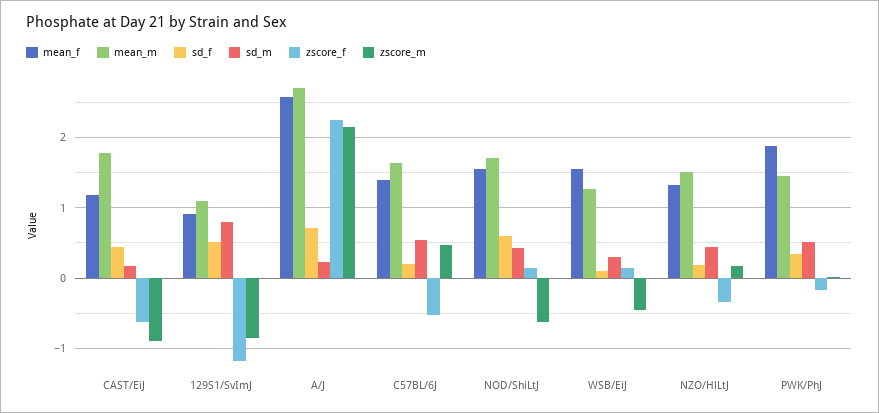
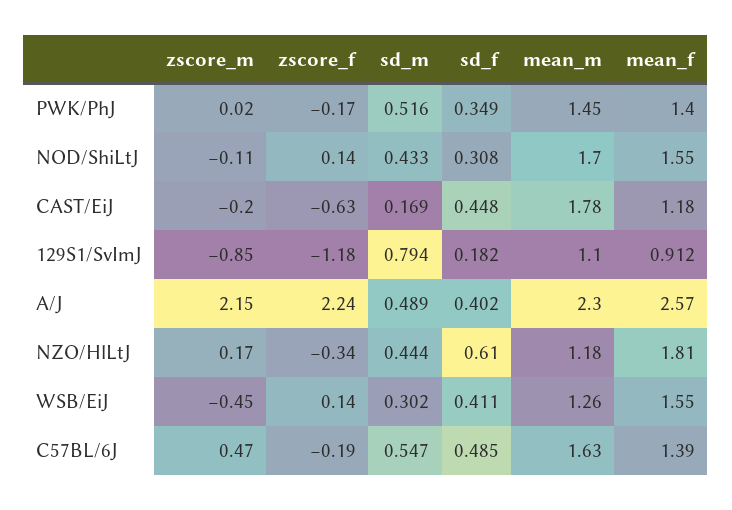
  {
    "mean_f": {
      "CAST/EiJ": 1.18,
      "129S1/SvImJ": 0.912,
      "A/J": 2.57,
      "C57BL/6J": 1.39,
      "NOD/ShiLtJ": 1.55,
      "WSB/EiJ": 1.55,
-     "NZO/HlLtJ": 1.3,
+     "NZO/HlLtJ": 1.81,
-     "PWK/PhJ": 1.9
+     "PWK/PhJ": 1.4
    },
    "mean_m": {
      "CAST/EiJ": 1.78,
      "129S1/SvImJ": 1.1,
-     "A/J": 2.7,
+     "A/J": 2.3,
      "C57BL/6J": 1.63,
      "NOD/ShiLtJ": 1.7,
      "WSB/EiJ": 1.26,
-     "NZO/HlLtJ": 1.5,
+     "NZO/HlLtJ": 1.18,
      "PWK/PhJ": 1.45
    },
    "sd_f": {
      "CAST/EiJ": 0.448,
-     "129S1/SvImJ": 0.5,
+     "129S1/SvImJ": 0.182,
-     "A/J": 0.7,
+     "A/J": 0.402,
-     "C57BL/6J": 0.2,
+     "C57BL/6J": 0.485,
-     "NOD/ShiLtJ": 0.6,
+     "NOD/ShiLtJ": 0.308,
-     "WSB/EiJ": 0.1,
+     "WSB/EiJ": 0.411,
-     "NZO/HlLtJ": 0.2,
+     "NZO/HlLtJ": 0.61,
      "PWK/PhJ": 0.349
    },
    "sd_m": {
      "CAST/EiJ": 0.169,
      "129S1/SvImJ": 0.794,
-     "A/J": 0.2,
+     "A/J": 0.489,
      "C57BL/6J": 0.547,
      "NOD/ShiLtJ": 0.433,
      "WSB/EiJ": 0.302,
      "NZO/HlLtJ": 0.444,
      "PWK/PhJ": 0.516
    },
    "zscore_f": {
      "CAST/EiJ": -0.63,
      "129S1/SvImJ": -1.18,
      "A/J": 2.24,
-     "C57BL/6J": -0.5,
+     "C57BL/6J": -0.19,
      "NOD/ShiLtJ": 0.14,
      "WSB/EiJ": 0.14,
      "NZO/HlLtJ": -0.34,
      "PWK/PhJ": -0.17
    },
    "zscore_m": {
-     "CAST/EiJ": -0.9,
+     "CAST/EiJ": -0.2,
      "129S1/SvImJ": -0.85,
      "A/J": 2.15,
      "C57BL/6J": 0.47,
-     "NOD/ShiLtJ": -0.6,
+     "NOD/ShiLtJ": -0.11,
      "WSB/EiJ": -0.45,
      "NZO/HlLtJ": 0.17,
      "PWK/PhJ": 0.02
    }
  }

